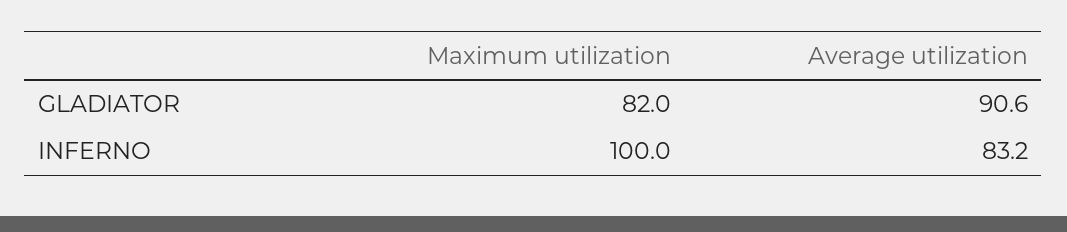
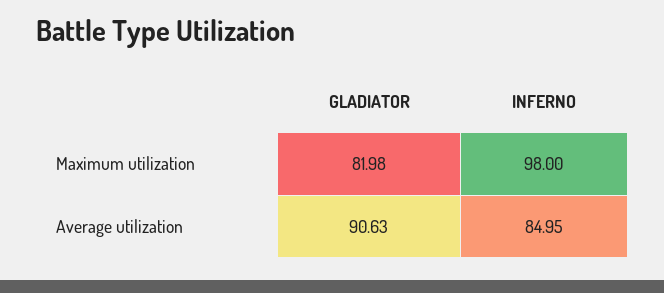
  {
    "Maximum utilization": {
      "GLADIATOR": 81.98,
-     "INFERNO": 100
+     "INFERNO": 98
    },
    "Average utilization": {
      "GLADIATOR": 90.63,
-     "INFERNO": 83.2
+     "INFERNO": 84.95
    }
  }

